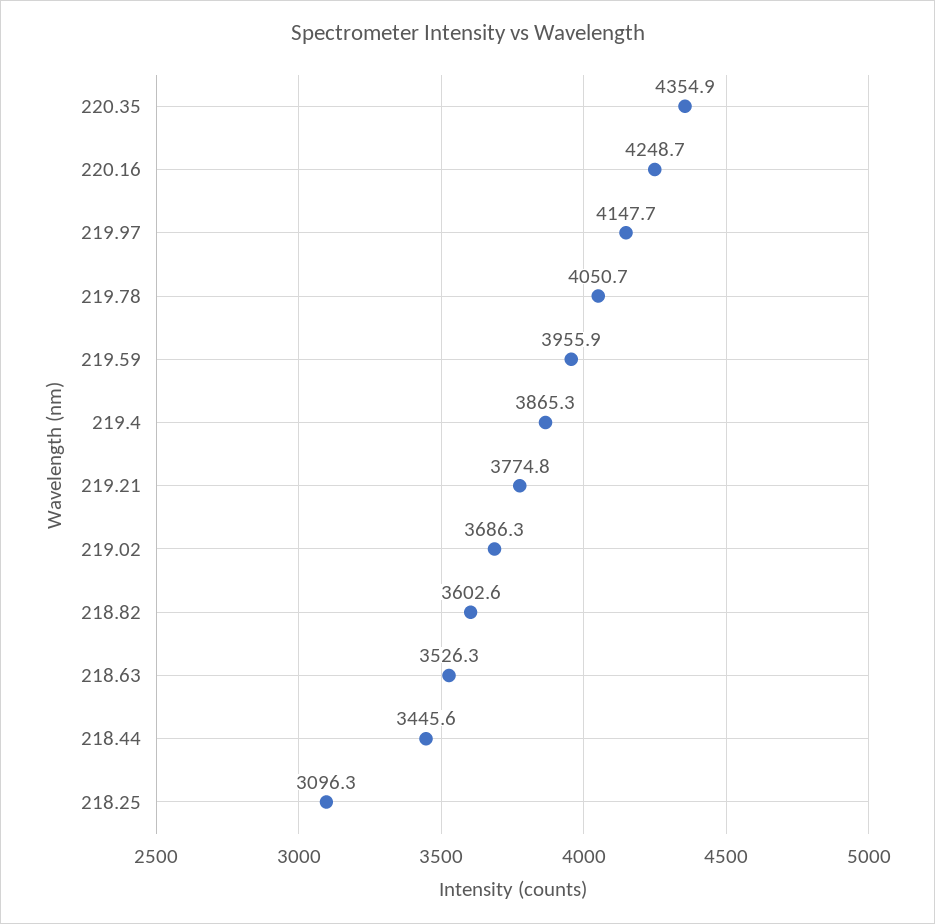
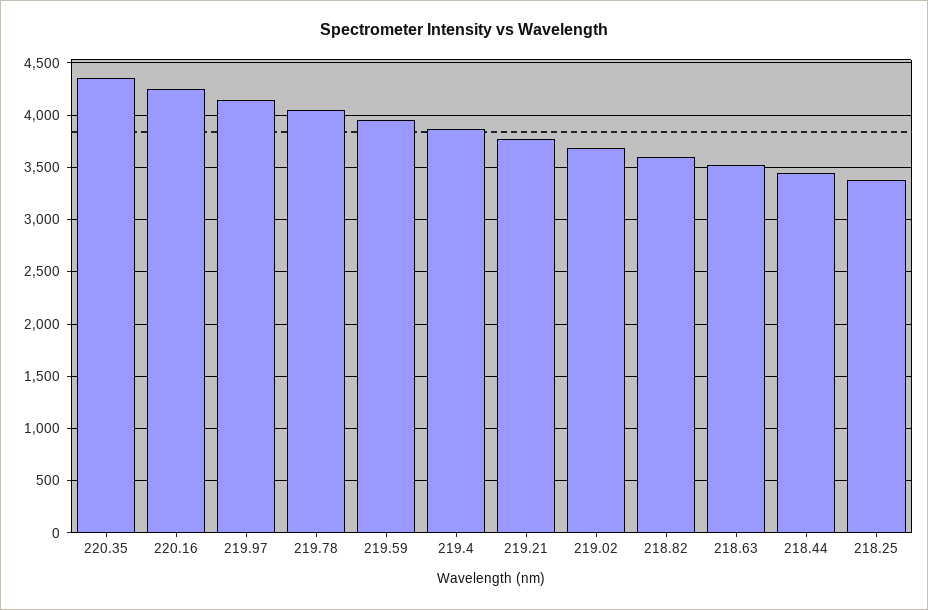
  {
    "220.35": 4354.9,
    "220.16": 4248.7,
    "219.97": 4147.7,
    "219.78": 4050.7,
    "219.59": 3955.9,
    "219.4": 3865.3,
    "219.21": 3774.8,
    "219.02": 3686.3,
    "218.82": 3602.6,
    "218.63": 3526.3,
    "218.44": 3445.6,
-   "218.25": 3096.3
+   "218.25": 3400
  }

